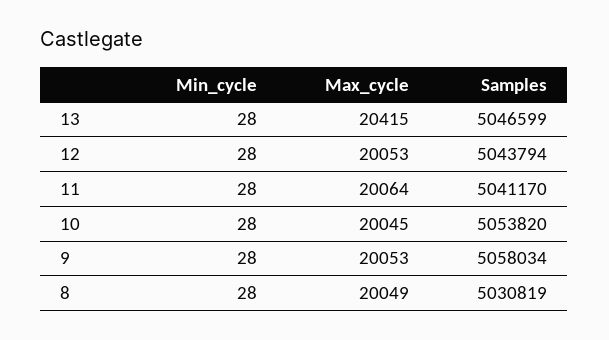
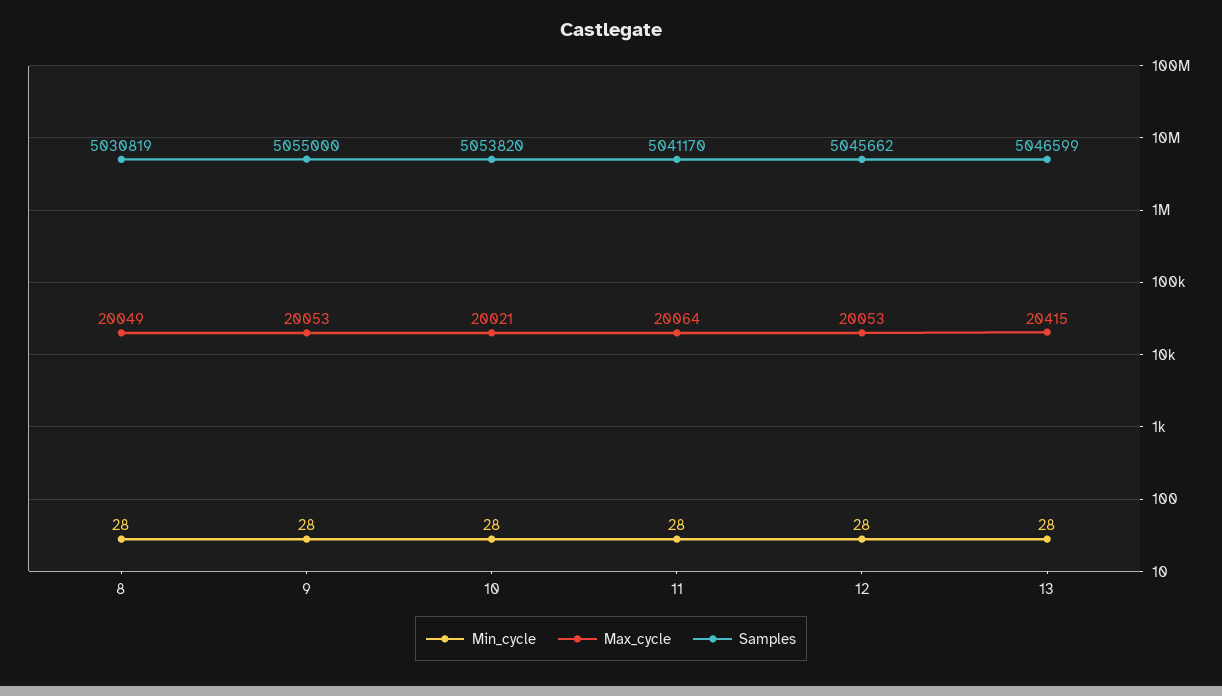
  {
    "Min_cycle": {
      "13": 28,
      "12": 28,
      "11": 28,
      "10": 28,
      "9": 28,
      "8": 28
    },
    "Max_cycle": {
      "13": 20415,
      "12": 20053,
      "11": 20064,
-     "10": 20045,
+     "10": 20021,
      "9": 20053,
      "8": 20049
    },
    "Samples": {
      "13": 5046599,
-     "12": 5043794,
+     "12": 5045662,
      "11": 5041170,
      "10": 5053820,
-     "9": 5058034,
+     "9": 5055000,
      "8": 5030819
    }
  }

